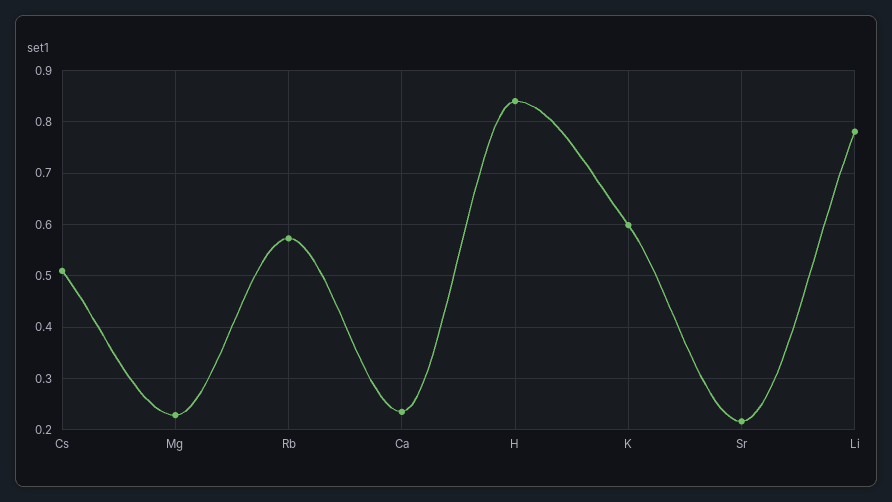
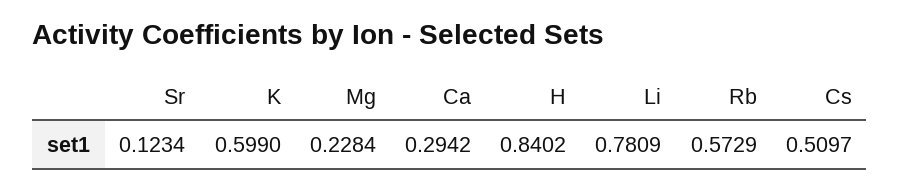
  {
    "Cs": 0.5097,
    "Mg": 0.2284,
    "Rb": 0.5729,
-   "Ca": 0.24,
+   "Ca": 0.2942,
    "H": 0.8402,
    "K": 0.599,
-   "Sr": 0.22,
+   "Sr": 0.1234,
    "Li": 0.7809
  }

